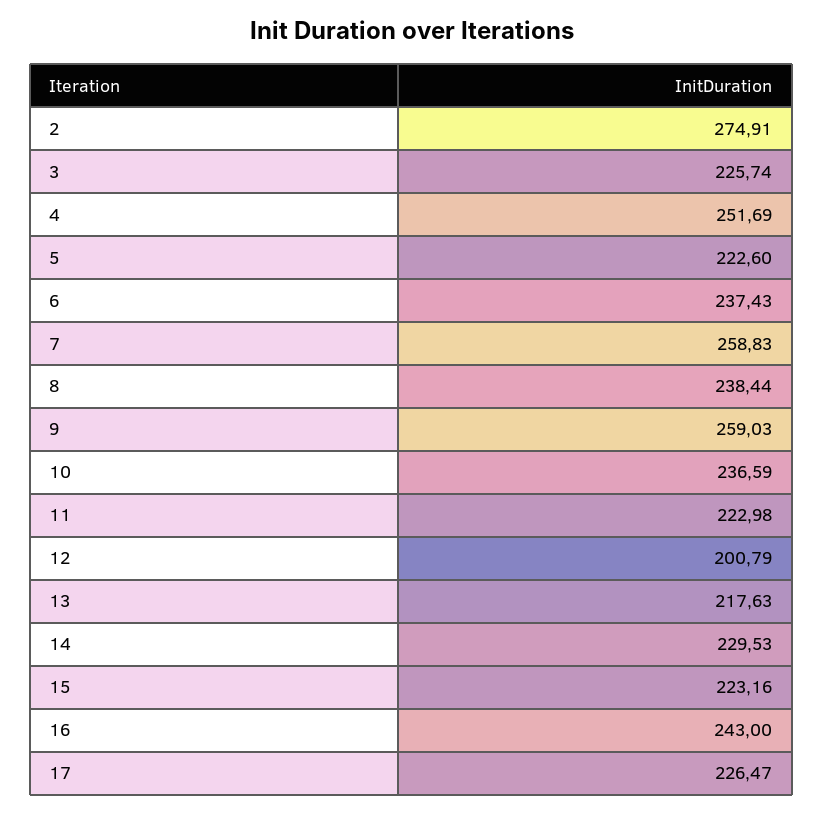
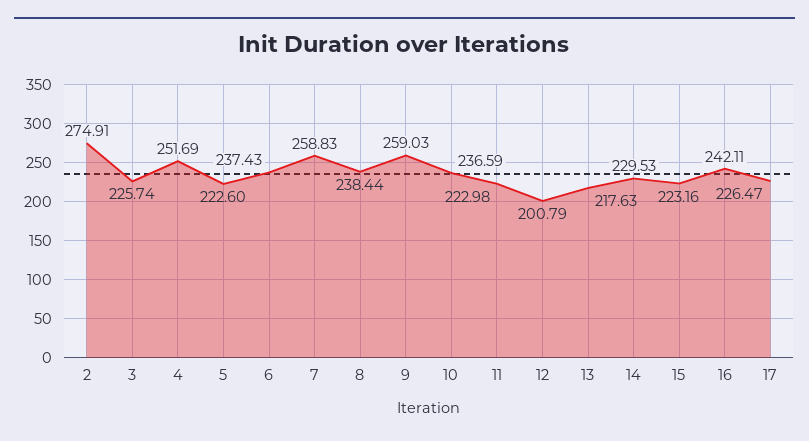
  {
    "2": 274.91,
    "3": 225.74,
    "4": 251.69,
    "5": 222.6,
    "6": 237.43,
    "7": 258.83,
    "8": 238.44,
    "9": 259.03,
    "10": 236.59,
    "11": 222.98,
    "12": 200.79,
    "13": 217.63,
    "14": 229.53,
    "15": 223.16,
-   "16": 243,
+   "16": 242.11,
    "17": 226.47
  }

